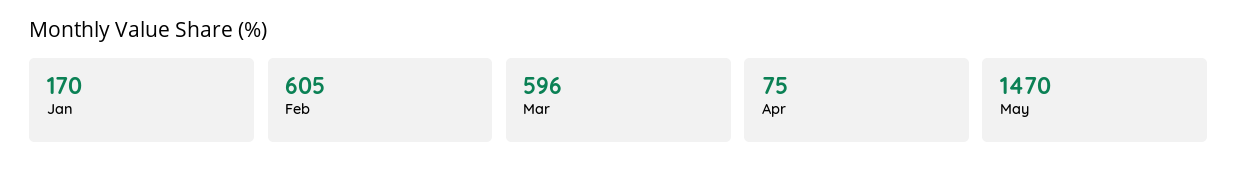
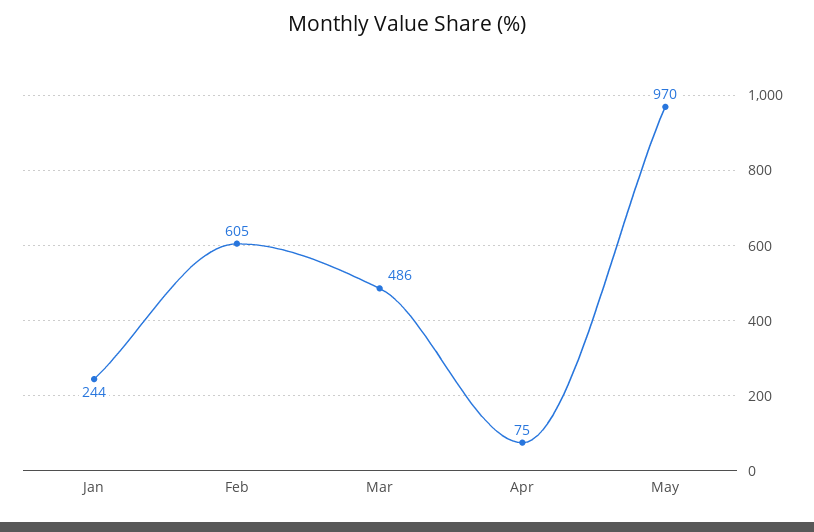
  {
-   "Jan": 170,
+   "Jan": 244,
    "Feb": 605,
-   "Mar": 596,
+   "Mar": 486,
    "Apr": 75,
-   "May": 1470
+   "May": 970
  }

